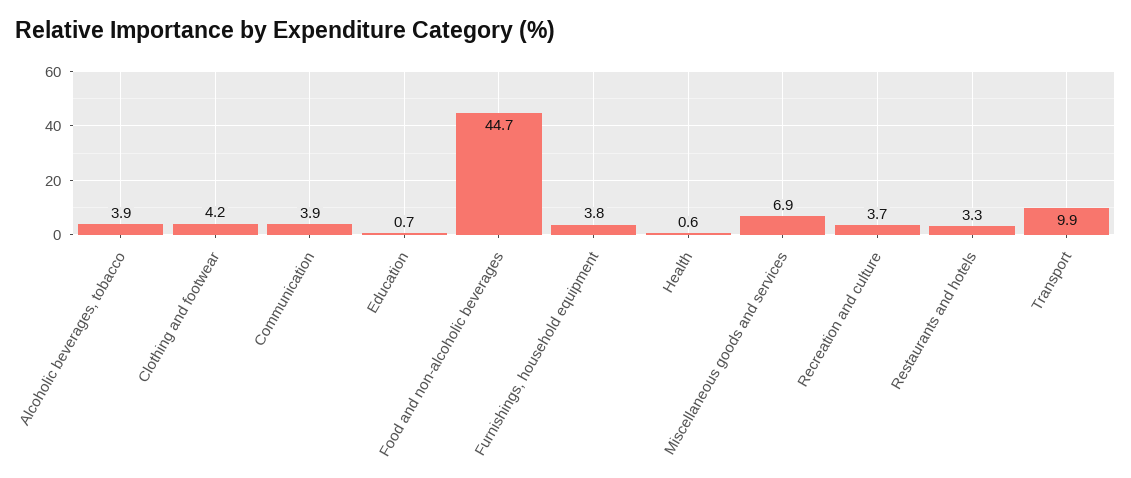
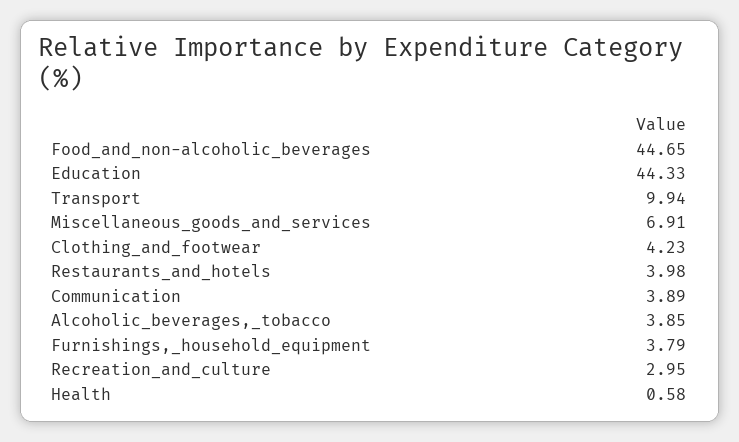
  {
    "Alcoholic beverages, tobacco": 3.85,
    "Clothing and footwear": 4.23,
    "Communication": 3.89,
-   "Education": 0.7,
+   "Education": 44.33,
    "Food and non-alcoholic beverages": 44.65,
    "Furnishings, household equipment": 3.79,
    "Health": 0.58,
    "Miscellaneous goods and services": 6.91,
-   "Recreation and culture": 3.7,
+   "Recreation and culture": 2.95,
-   "Restaurants and hotels": 3.3,
+   "Restaurants and hotels": 3.98,
    "Transport": 9.94
  }

